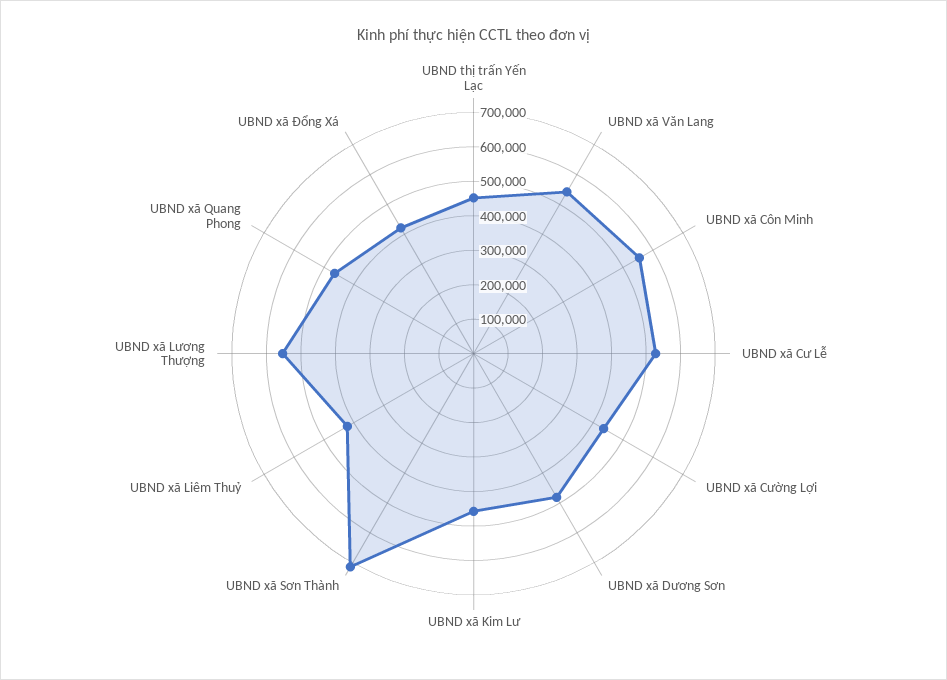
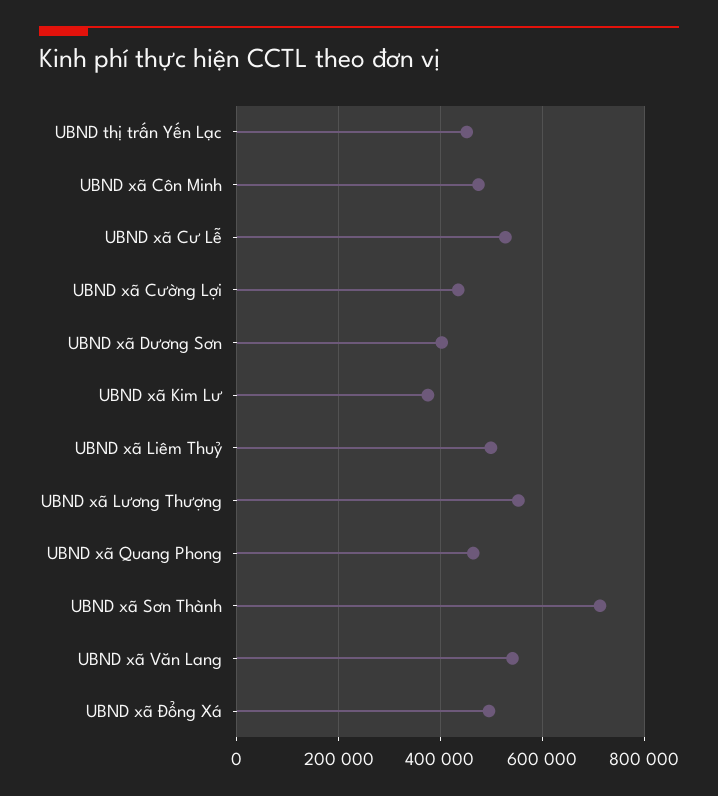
  {
    "UBND thị trấn Yến Lạc": 460000,
    "UBND xã Văn Lang": 540000,
-   "UBND xã Côn Minh": 550000,
+   "UBND xã Côn Minh": 480000,
    "UBND xã Cư Lễ": 520000,
    "UBND xã Cường Lợi": 440000,
-   "UBND xã Dương Sơn": 475000,
+   "UBND xã Dương Sơn": 400000,
-   "UBND xã Kim Lư": 450000,
+   "UBND xã Kim Lư": 380000,
    "UBND xã Sơn Thành": 720000,
-   "UBND xã Liêm Thuỷ": 425000,
+   "UBND xã Liêm Thuỷ": 500000,
    "UBND xã Lương Thượng": 560000,
    "UBND xã Quang Phong": 460000,
-   "UBND xã Đổng Xá": 425000
+   "UBND xã Đổng Xá": 500000
  }

